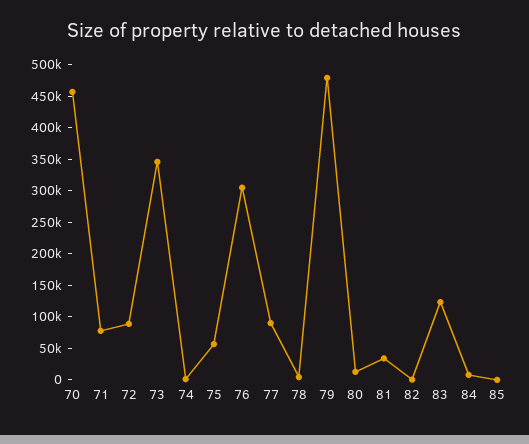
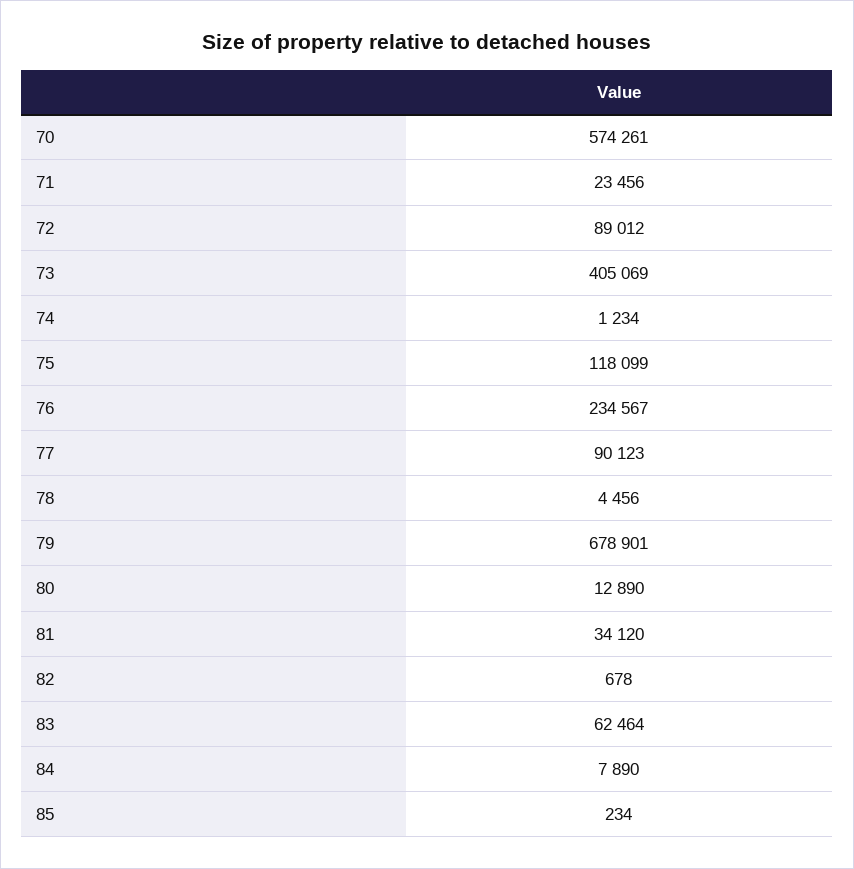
  {
-   "70": 450000,
+   "70": 574261,
-   "71": 75000,
+   "71": 23456,
    "72": 89012,
-   "73": 350000,
+   "73": 405069,
    "74": 1234,
-   "75": 50000,
+   "75": 118099,
-   "76": 300000,
+   "76": 234567,
    "77": 90123,
    "78": 4456,
-   "79": 475000,
+   "79": 678901,
    "80": 12890,
    "81": 34120,
    "82": 678,
-   "83": 125000,
+   "83": 62464,
    "84": 7890,
    "85": 234
  }

